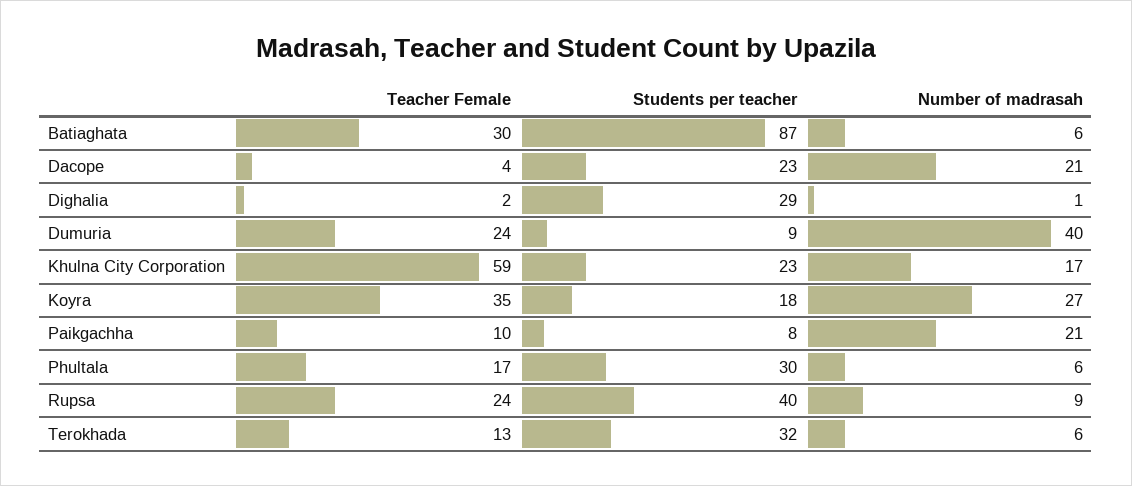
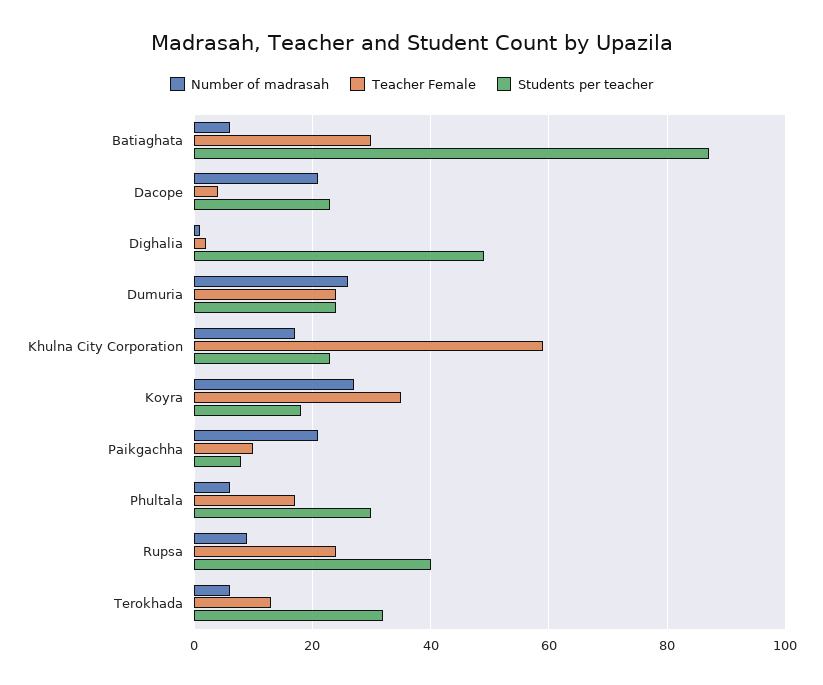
  {
    "Teacher Female": {
      "Batiaghata": 30,
      "Dacope": 4,
      "Dighalia": 2,
      "Dumuria": 24,
      "Khulna City Corporation": 59,
      "Koyra": 35,
      "Paikgachha": 10,
      "Phultala": 17,
      "Rupsa": 24,
      "Terokhada": 13
    },
    "Students per teacher": {
      "Batiaghata": 87,
      "Dacope": 23,
-     "Dighalia": 29,
+     "Dighalia": 50,
-     "Dumuria": 9,
+     "Dumuria": 25,
      "Khulna City Corporation": 23,
      "Koyra": 18,
      "Paikgachha": 8,
      "Phultala": 30,
      "Rupsa": 40,
      "Terokhada": 32
    },
    "Number of madrasah": {
      "Batiaghata": 6,
      "Dacope": 21,
      "Dighalia": 1,
-     "Dumuria": 40,
+     "Dumuria": 25,
      "Khulna City Corporation": 17,
      "Koyra": 27,
      "Paikgachha": 21,
      "Phultala": 6,
      "Rupsa": 9,
      "Terokhada": 6
    }
  }

